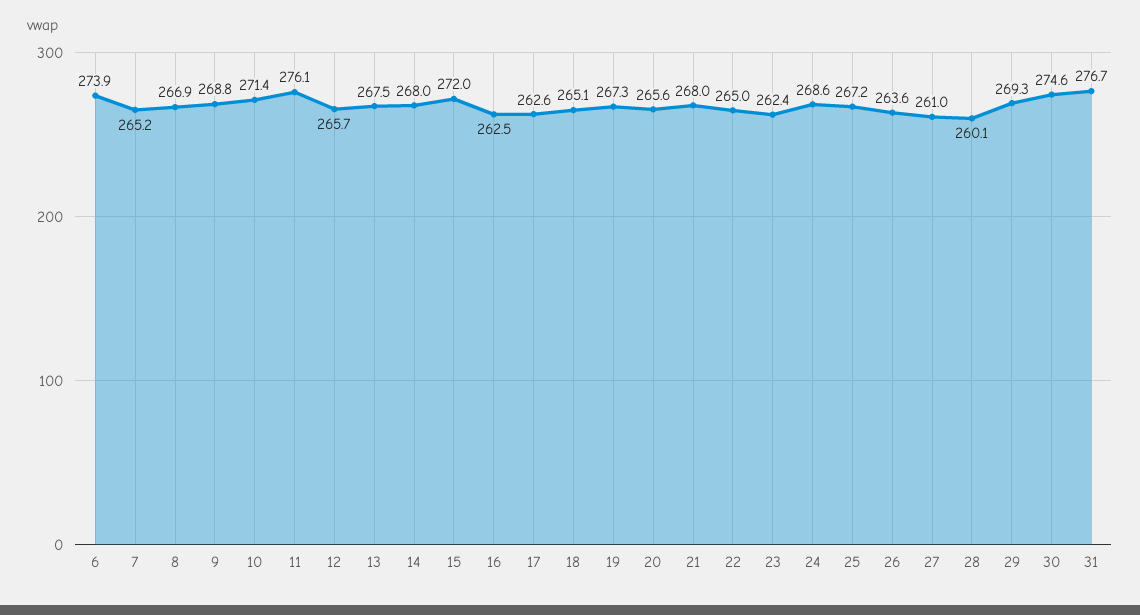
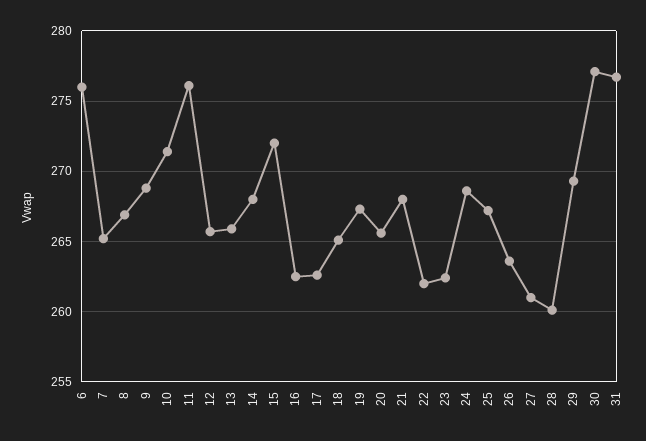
  {
-   "6": 273.9,
+   "6": 276,
    "7": 265.2,
    "8": 266.9,
    "9": 268.8,
    "10": 271.4,
    "11": 276.1,
    "12": 265.7,
-   "13": 267.5,
+   "13": 266,
    "14": 268,
    "15": 272,
    "16": 262.5,
    "17": 262.6,
    "18": 265.1,
    "19": 267.3,
    "20": 265.6,
    "21": 268,
-   "22": 265,
+   "22": 262,
    "23": 262.4,
    "24": 268.6,
    "25": 267.2,
    "26": 263.6,
    "27": 261,
    "28": 260.1,
    "29": 269.3,
-   "30": 274.6,
+   "30": 277,
    "31": 276.7
  }

